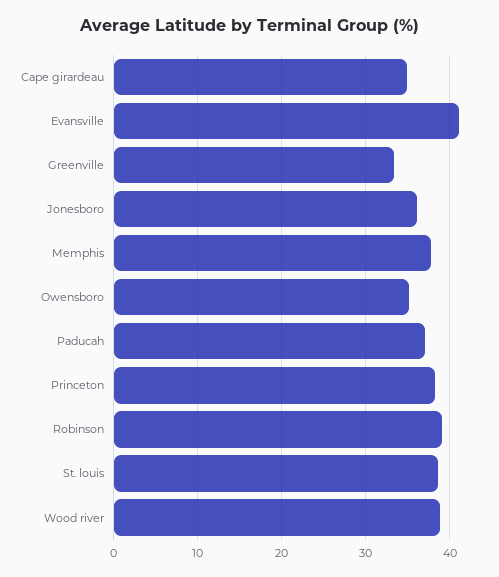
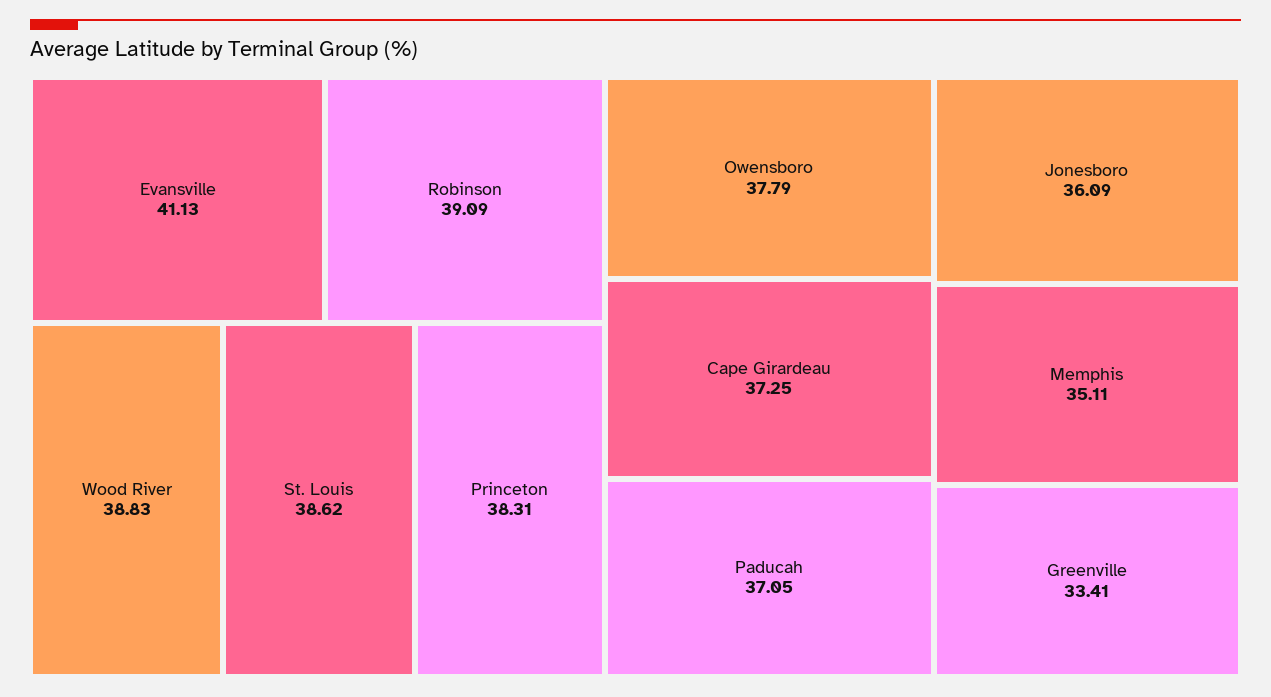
  {
-   "Cape girardeau": 35,
+   "Cape girardeau": 37.25,
    "Evansville": 41.13,
    "Greenville": 33.41,
    "Jonesboro": 36.09,
-   "Memphis": 38,
+   "Memphis": 35.11,
-   "Owensboro": 35,
+   "Owensboro": 37.79,
    "Paducah": 37.05,
    "Princeton": 38.31,
    "Robinson": 39.09,
    "St. louis": 38.62,
    "Wood river": 38.83
  }

